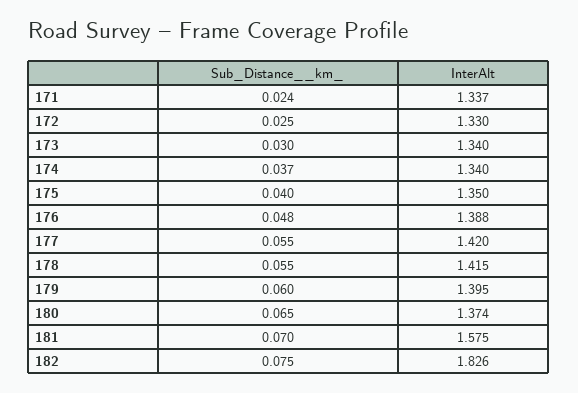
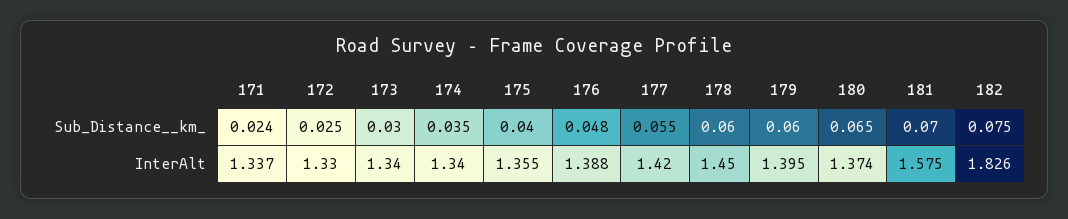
  {
    "Sub_Distance__km_": {
      "171": 0.024,
      "172": 0.025,
      "173": 0.03,
-     "174": 0.037,
+     "174": 0.035,
      "175": 0.04,
      "176": 0.048,
      "177": 0.055,
-     "178": 0.055,
+     "178": 0.06,
      "179": 0.06,
      "180": 0.065,
      "181": 0.07,
      "182": 0.075
    },
    "InterAlt": {
      "171": 1.337,
      "172": 1.33,
      "173": 1.34,
      "174": 1.34,
-     "175": 1.35,
+     "175": 1.355,
      "176": 1.388,
      "177": 1.42,
-     "178": 1.415,
+     "178": 1.45,
      "179": 1.395,
      "180": 1.374,
      "181": 1.575,
      "182": 1.826
    }
  }

